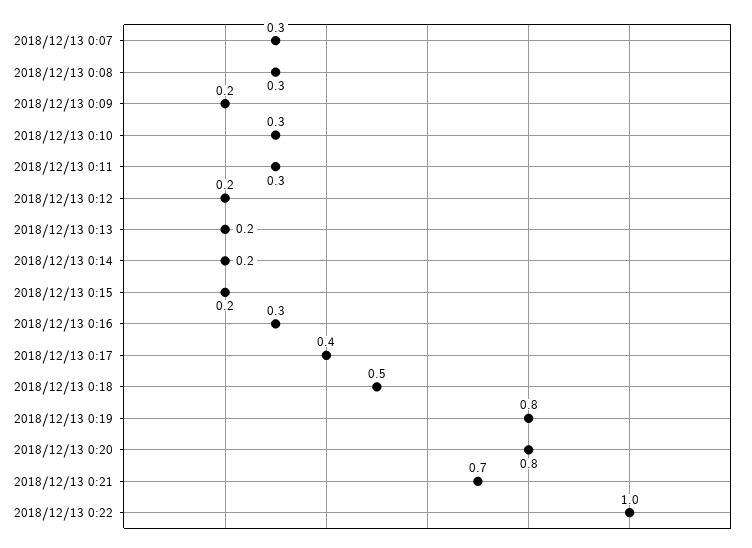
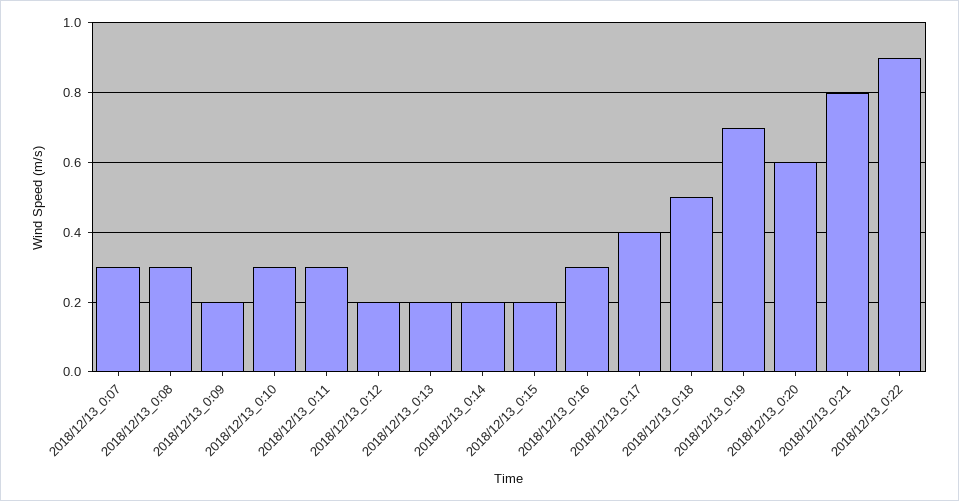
  {
    "2018/12/13 0:07": 0.3,
    "2018/12/13 0:08": 0.3,
    "2018/12/13 0:09": 0.2,
    "2018/12/13 0:10": 0.3,
    "2018/12/13 0:11": 0.3,
    "2018/12/13 0:12": 0.2,
    "2018/12/13 0:13": 0.2,
    "2018/12/13 0:14": 0.2,
    "2018/12/13 0:15": 0.2,
    "2018/12/13 0:16": 0.3,
    "2018/12/13 0:17": 0.4,
    "2018/12/13 0:18": 0.5,
-   "2018/12/13 0:19": 0.8,
+   "2018/12/13 0:19": 0.7,
-   "2018/12/13 0:20": 0.8,
+   "2018/12/13 0:20": 0.6,
-   "2018/12/13 0:21": 0.7,
+   "2018/12/13 0:21": 0.8,
-   "2018/12/13 0:22": 1
+   "2018/12/13 0:22": 0.9
  }

